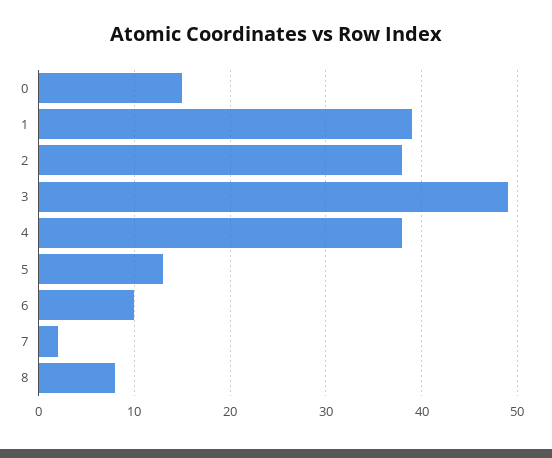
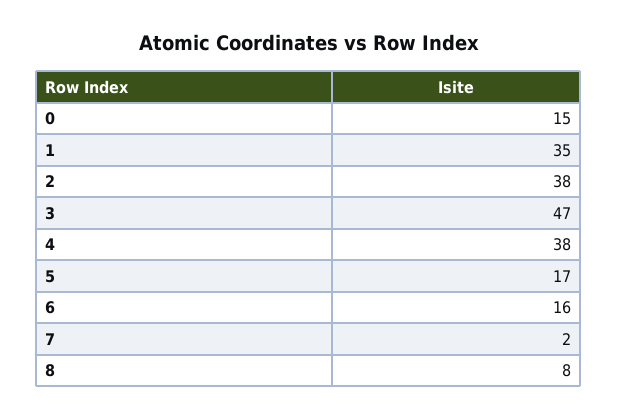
  {
    "0": 15,
-   "1": 39,
+   "1": 35,
    "2": 38,
-   "3": 49,
+   "3": 47,
    "4": 38,
-   "5": 13,
+   "5": 17,
-   "6": 10,
+   "6": 16,
    "7": 2,
    "8": 8
  }

